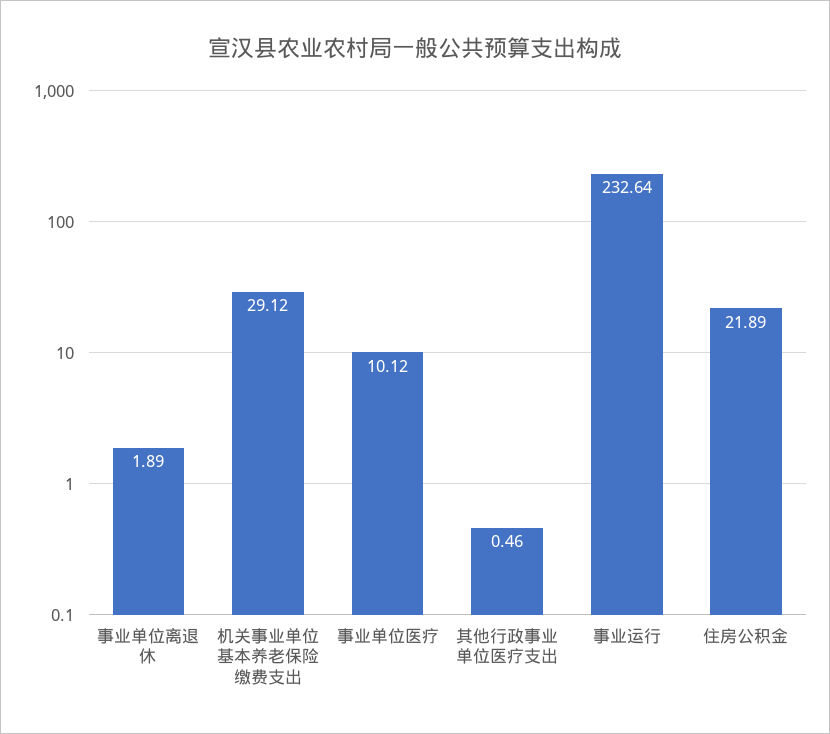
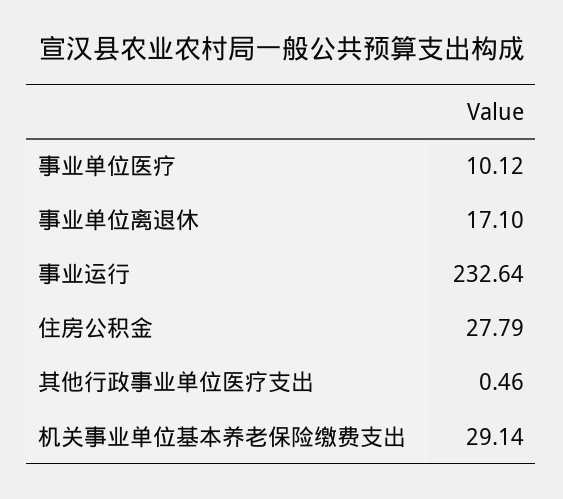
  {
-   "事业单位离退休": 1.89,
+   "事业单位离退休": 17.1,
-   "机关事业单位基本养老保险缴费支出": 29.12,
+   "机关事业单位基本养老保险缴费支出": 29.14,
    "事业单位医疗": 10.12,
    "其他行政事业单位医疗支出": 0.46,
    "事业运行": 232.64,
-   "住房公积金": 21.89
+   "住房公积金": 27.79
  }

